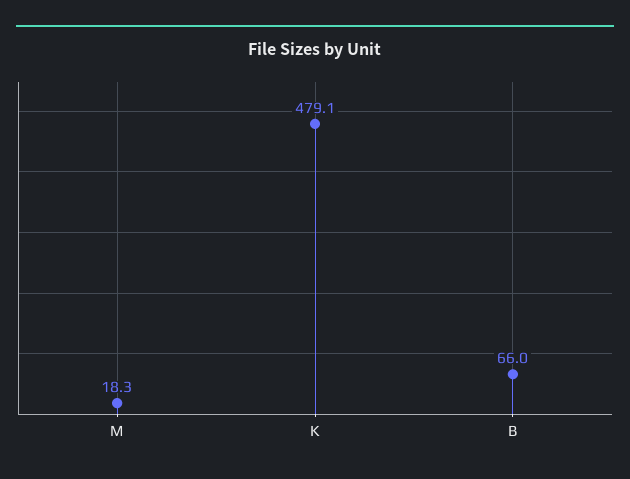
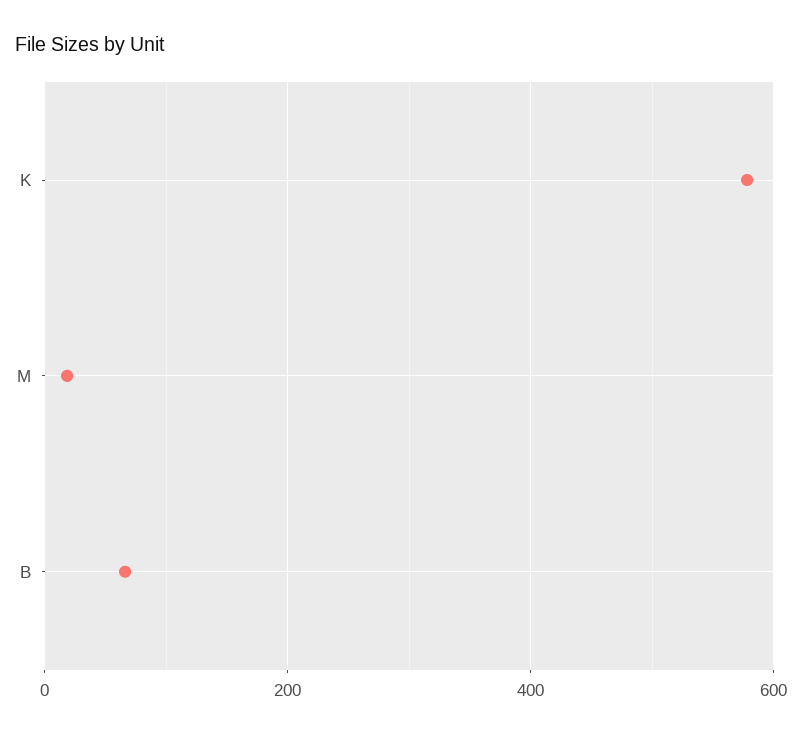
  {
    "M": 18.3,
-   "K": 479.1,
+   "K": 580,
    "B": 66
  }

